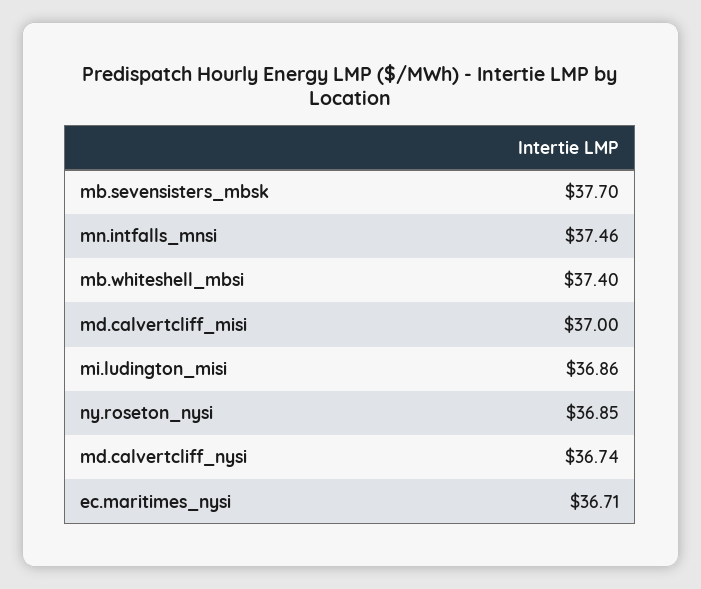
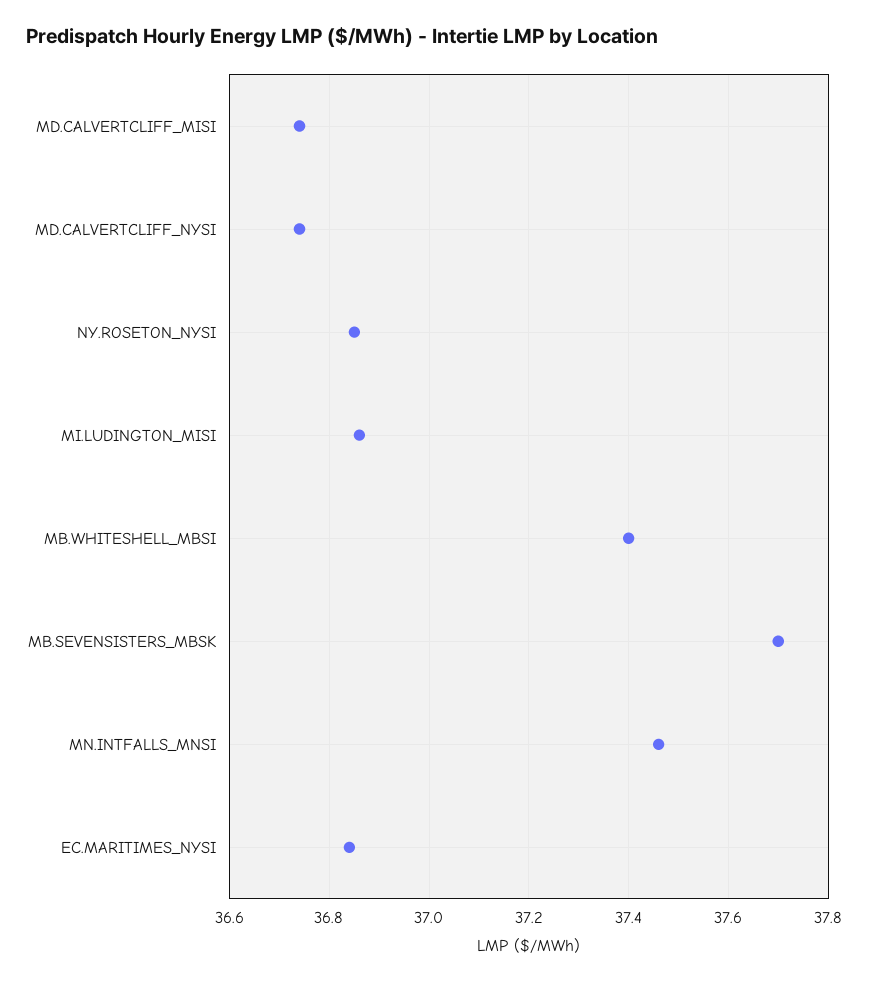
  {
    "mb.sevensisters_mbsk": 37.7,
    "mn.intfalls_mnsi": 37.46,
    "mb.whiteshell_mbsi": 37.4,
-   "md.calvertcliff_misi": 37,
+   "md.calvertcliff_misi": 36.75,
    "mi.ludington_misi": 36.86,
    "ny.roseton_nysi": 36.85,
    "md.calvertcliff_nysi": 36.74,
-   "ec.maritimes_nysi": 36.71
+   "ec.maritimes_nysi": 36.85
  }

